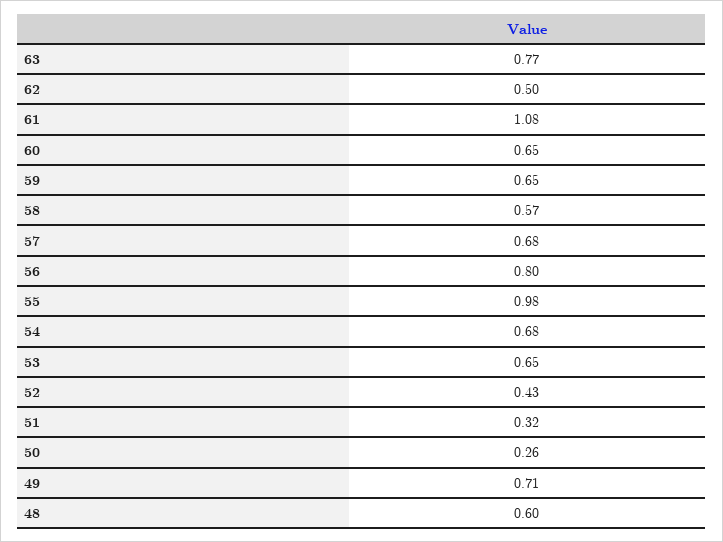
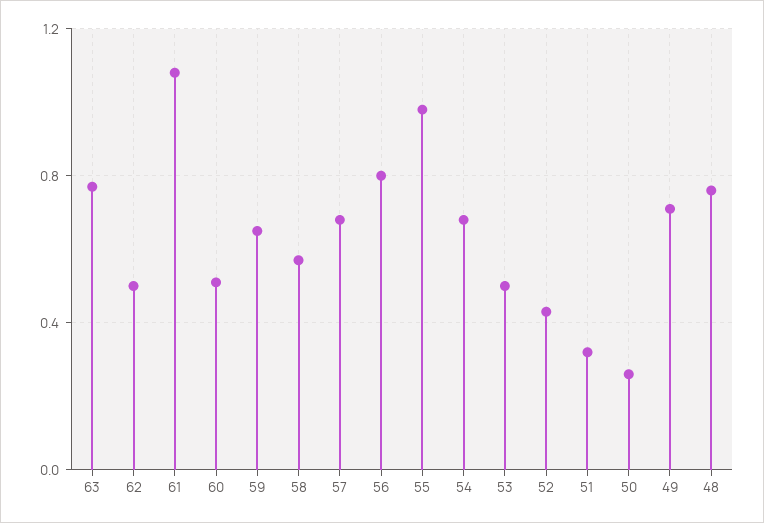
  {
    "63": 0.77,
    "62": 0.5,
    "61": 1.08,
-   "60": 0.65,
+   "60": 0.5,
    "59": 0.65,
    "58": 0.57,
    "57": 0.68,
    "56": 0.8,
    "55": 0.98,
    "54": 0.68,
-   "53": 0.65,
+   "53": 0.5,
    "52": 0.43,
    "51": 0.32,
    "50": 0.26,
    "49": 0.71,
-   "48": 0.6
+   "48": 0.75
  }

